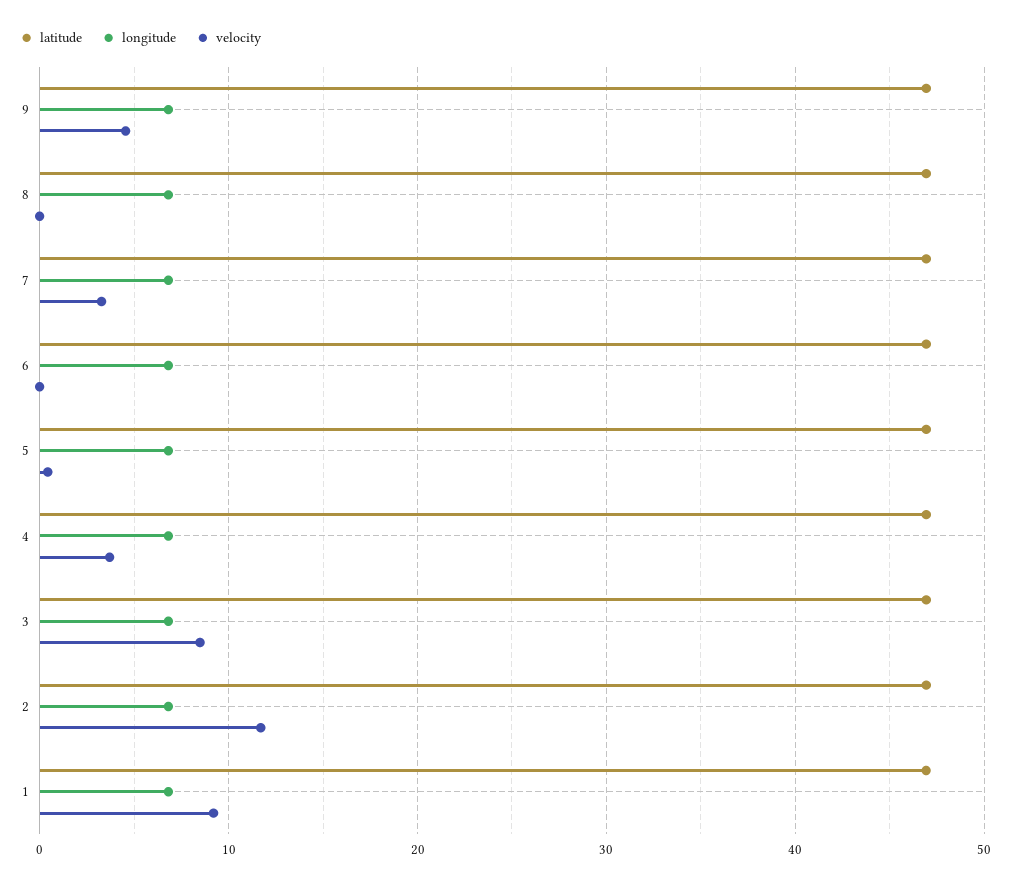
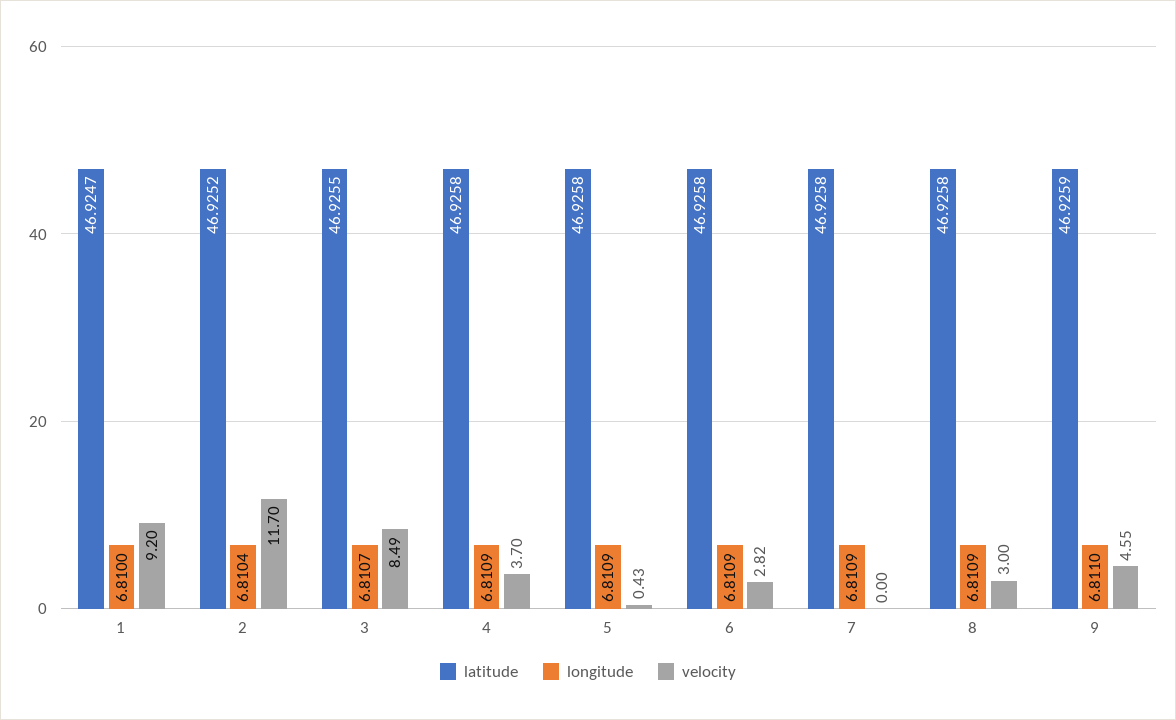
  {
    "latitude": {
      "9": 46.9259,
      "8": 46.9258,
      "7": 46.9258,
      "6": 46.9258,
      "5": 46.9258,
      "4": 46.9258,
      "3": 46.9255,
      "2": 46.9252,
      "1": 46.9247
    },
    "longitude": {
      "9": 6.811,
      "8": 6.8109,
      "7": 6.8109,
      "6": 6.8109,
      "5": 6.8109,
      "4": 6.8109,
      "3": 6.8107,
      "2": 6.8104,
      "1": 6.81
    },
    "velocity": {
      "9": 4.55,
-     "8": 0,
+     "8": 3,
-     "7": 3,
+     "7": 0,
-     "6": 0,
+     "6": 2.82,
      "5": 0.43,
      "4": 3.7,
      "3": 8.49,
      "2": 11.7,
      "1": 9.2
    }
  }

